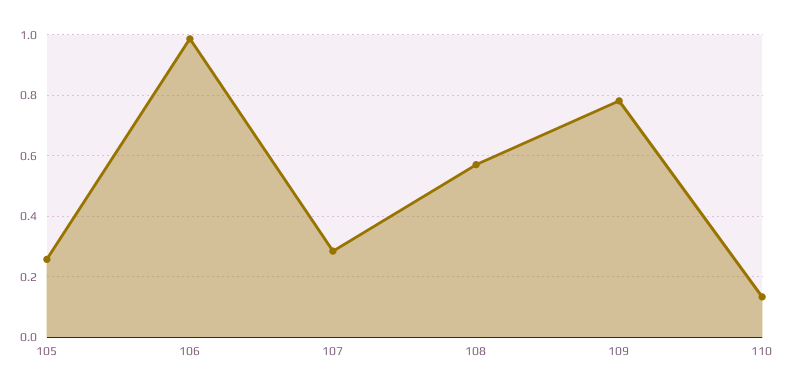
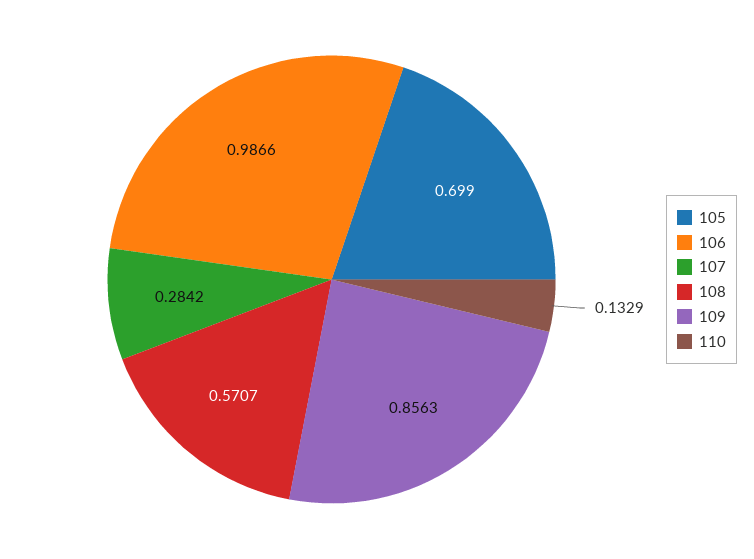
  {
-   "105": 0.26,
+   "105": 0.699,
    "106": 0.9866,
    "107": 0.2842,
    "108": 0.5707,
-   "109": 0.78,
+   "109": 0.8563,
    "110": 0.1329
  }

